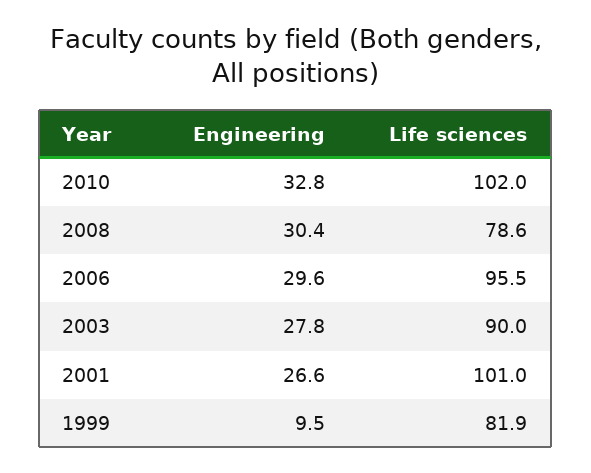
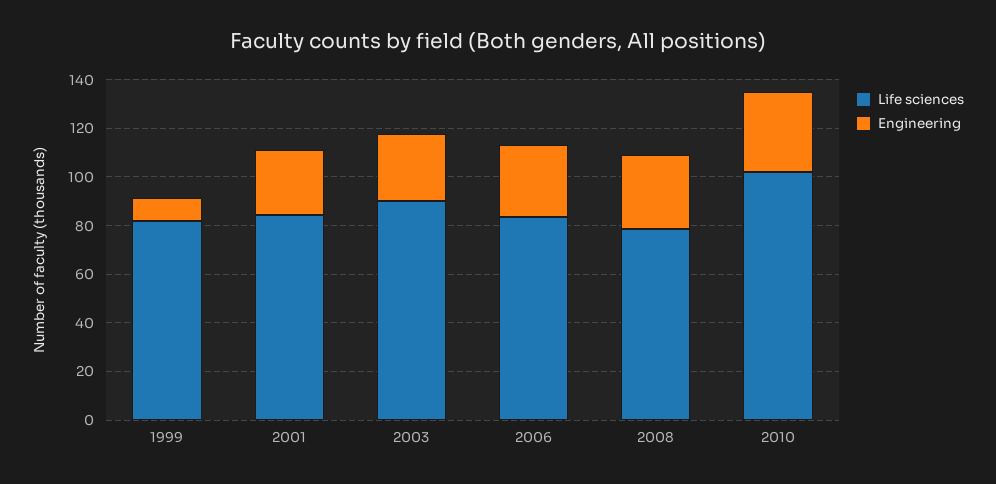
  {
    "Engineering": {
      "2010": 32.8,
      "2008": 30.4,
      "2006": 29.6,
      "2003": 27.8,
      "2001": 26.6,
      "1999": 9.5
    },
    "Life sciences": {
      "2010": 102,
      "2008": 78.6,
-     "2006": 95.5,
+     "2006": 85,
      "2003": 90,
-     "2001": 101,
+     "2001": 85,
      "1999": 81.9
    }
  }

